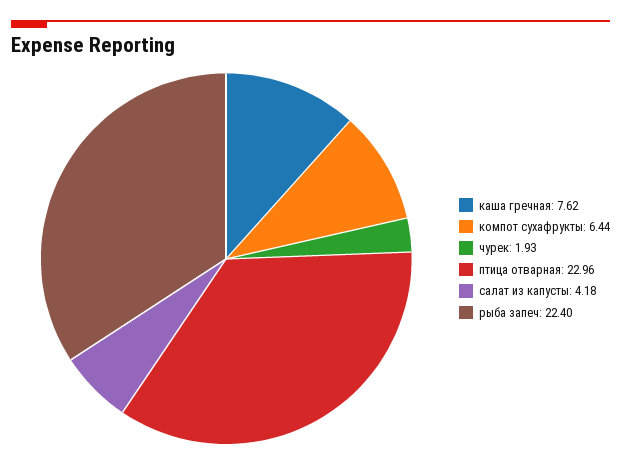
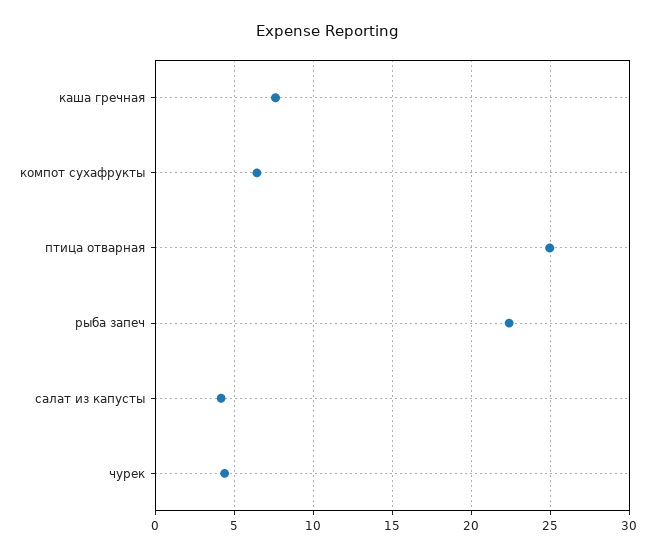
  {
    "каша гречная": 7.62,
    "компот сухафрукты": 6.44,
-   "чурек": 1.93,
+   "чурек": 4.5,
-   "птица отварная": 22.96,
+   "птица отварная": 25,
    "салат из капусты": 4.18,
    "рыба запеч": 22.4
  }

